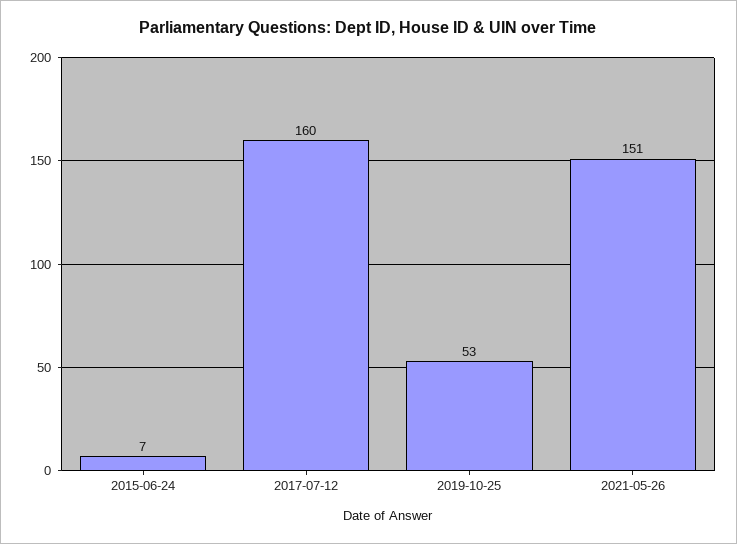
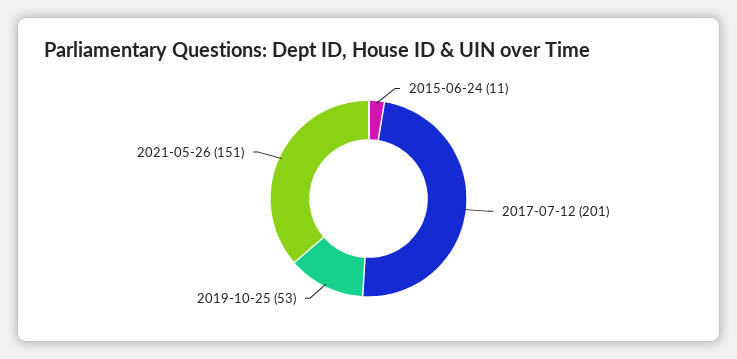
  {
-   "2015-06-24": 7,
+   "2015-06-24": 11,
-   "2017-07-12": 160,
+   "2017-07-12": 201,
    "2019-10-25": 53,
    "2021-05-26": 151
  }

